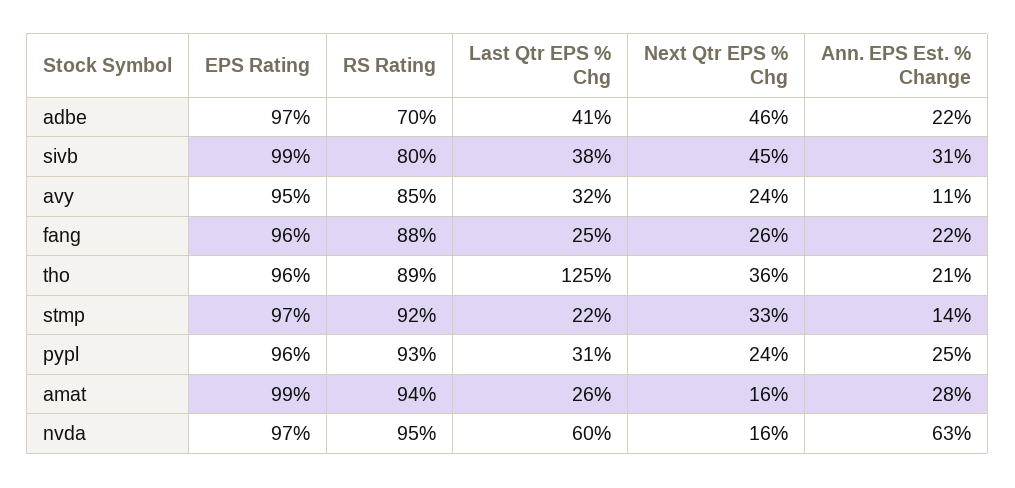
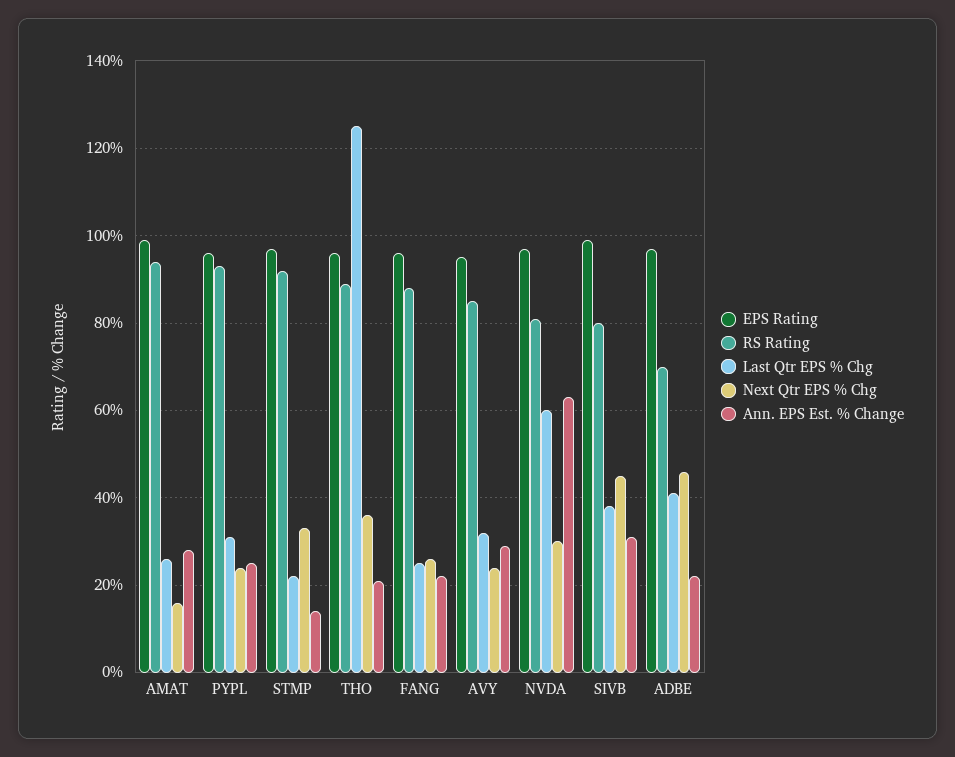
  {
    "EPS Rating": {
      "adbe": 97,
      "sivb": 99,
      "avy": 95,
      "fang": 96,
      "tho": 96,
      "stmp": 97,
      "pypl": 96,
      "amat": 99,
      "nvda": 97
    },
    "RS Rating": {
      "adbe": 70,
      "sivb": 80,
      "avy": 85,
      "fang": 88,
      "tho": 89,
      "stmp": 92,
      "pypl": 93,
      "amat": 94,
-     "nvda": 95
+     "nvda": 80
    },
    "Last Qtr EPS % Chg": {
      "adbe": 41,
      "sivb": 38,
      "avy": 32,
      "fang": 25,
      "tho": 125,
      "stmp": 22,
      "pypl": 31,
      "amat": 26,
      "nvda": 60
    },
    "Next Qtr EPS % Chg": {
      "adbe": 46,
      "sivb": 45,
      "avy": 24,
      "fang": 26,
      "tho": 36,
      "stmp": 33,
      "pypl": 24,
      "amat": 16,
-     "nvda": 16
+     "nvda": 30
    },
    "Ann. EPS Est. % Change": {
      "adbe": 22,
      "sivb": 31,
-     "avy": 11,
+     "avy": 30,
      "fang": 22,
      "tho": 21,
      "stmp": 14,
      "pypl": 25,
      "amat": 28,
      "nvda": 63
    }
  }

